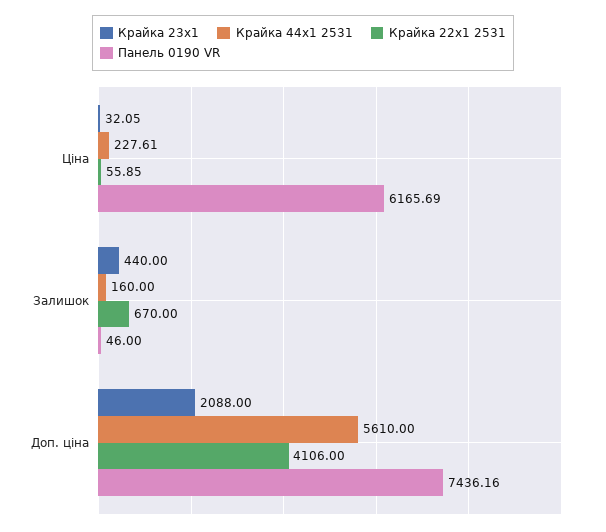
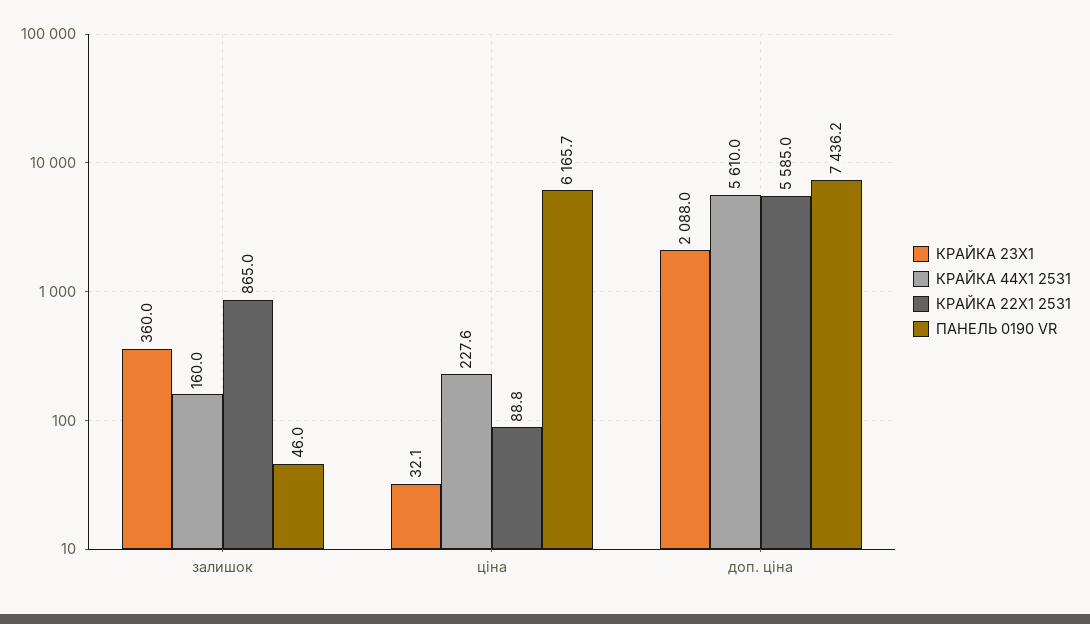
  {
    "Крайка 23x1": {
      "Ціна": 32.05,
-     "Залишок": 440,
+     "Залишок": 360,
      "Доп. ціна": 2088
    },
    "Крайка 44x1 2531": {
      "Ціна": 227.61,
      "Залишок": 160,
      "Доп. ціна": 5610
    },
    "Крайка 22x1 2531": {
-     "Ціна": 55.85,
+     "Ціна": 88.8,
-     "Залишок": 670,
+     "Залишок": 865,
-     "Доп. ціна": 4106
+     "Доп. ціна": 5585
    },
    "Панель 0190 VR": {
      "Ціна": 6165.69,
      "Залишок": 46,
      "Доп. ціна": 7436.16
    }
  }

